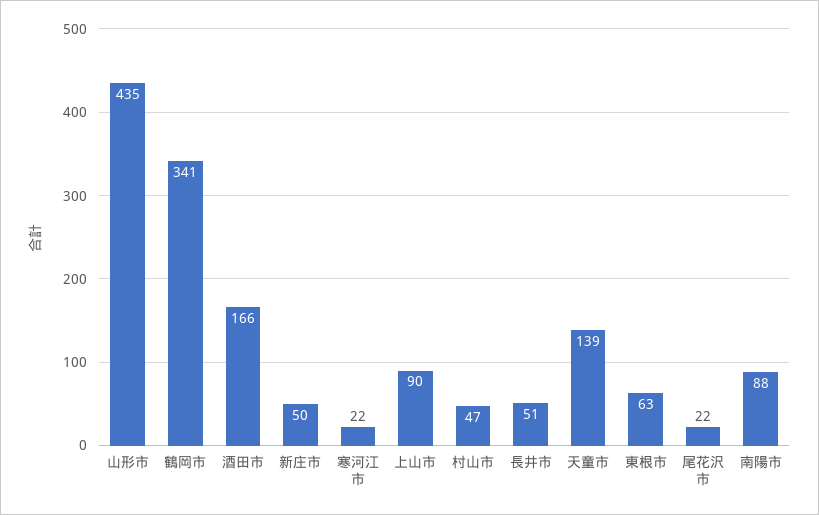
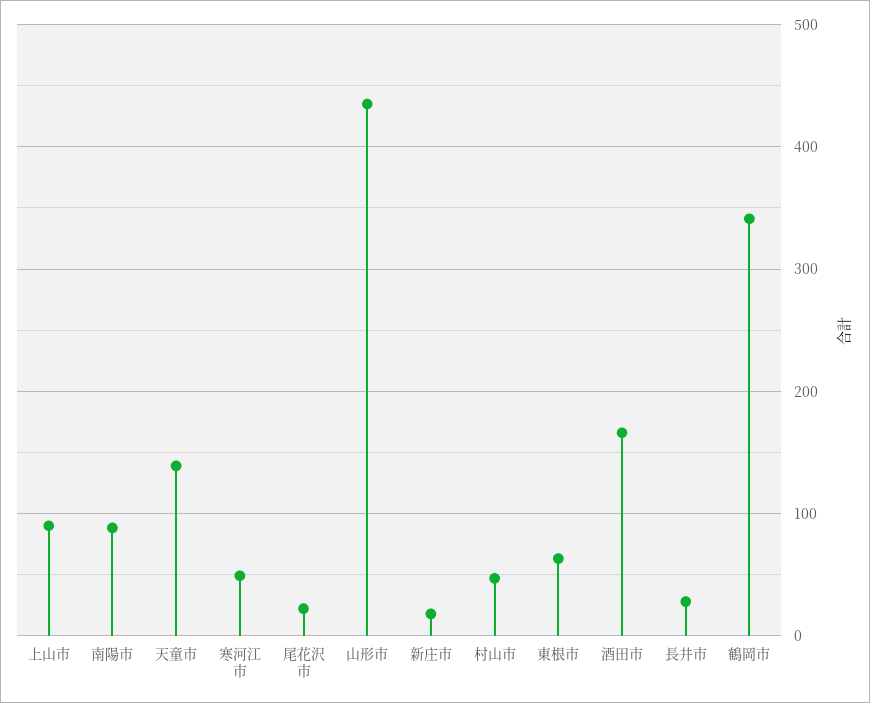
  {
    "山形市": 435,
    "鶴岡市": 341,
    "酒田市": 166,
-   "新庄市": 50,
+   "新庄市": 20,
-   "寒河江市": 22,
+   "寒河江市": 50,
    "上山市": 90,
    "村山市": 47,
-   "長井市": 51,
+   "長井市": 30,
    "天童市": 139,
    "東根市": 63,
    "尾花沢市": 22,
    "南陽市": 88
  }

